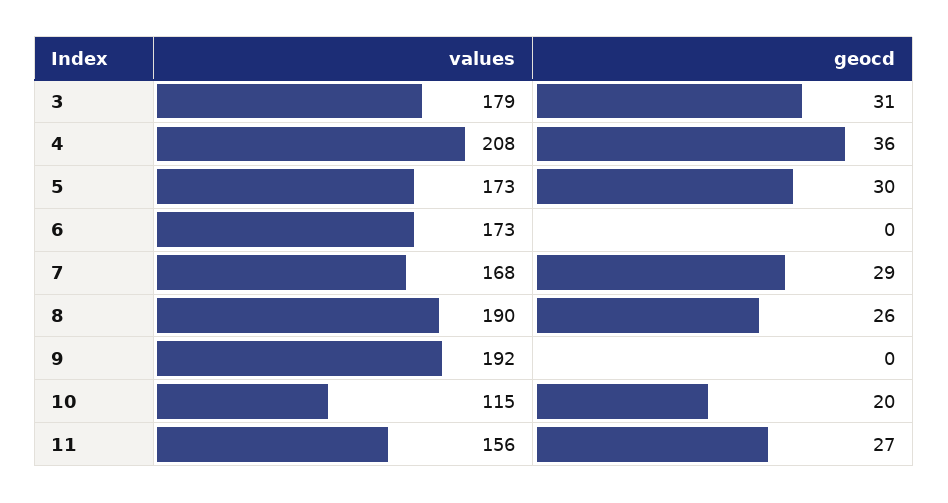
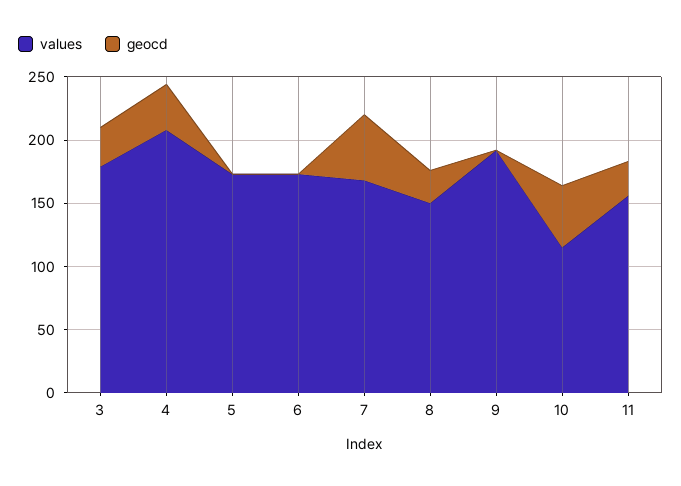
  {
    "values": {
      "3": 179,
      "4": 208,
      "5": 173,
      "6": 173,
      "7": 168,
-     "8": 190,
+     "8": 150,
      "9": 192,
      "10": 115,
      "11": 156
    },
    "geocd": {
      "3": 31,
      "4": 36,
-     "5": 30,
+     "5": 0,
      "6": 0,
-     "7": 29,
+     "7": 50,
      "8": 26,
      "9": 0,
-     "10": 20,
+     "10": 50,
      "11": 27
    }
  }

